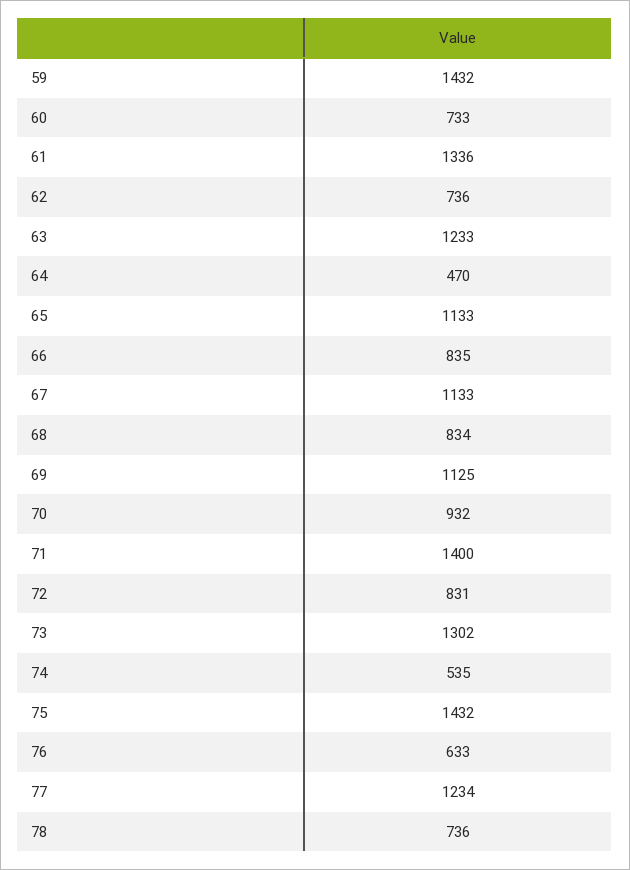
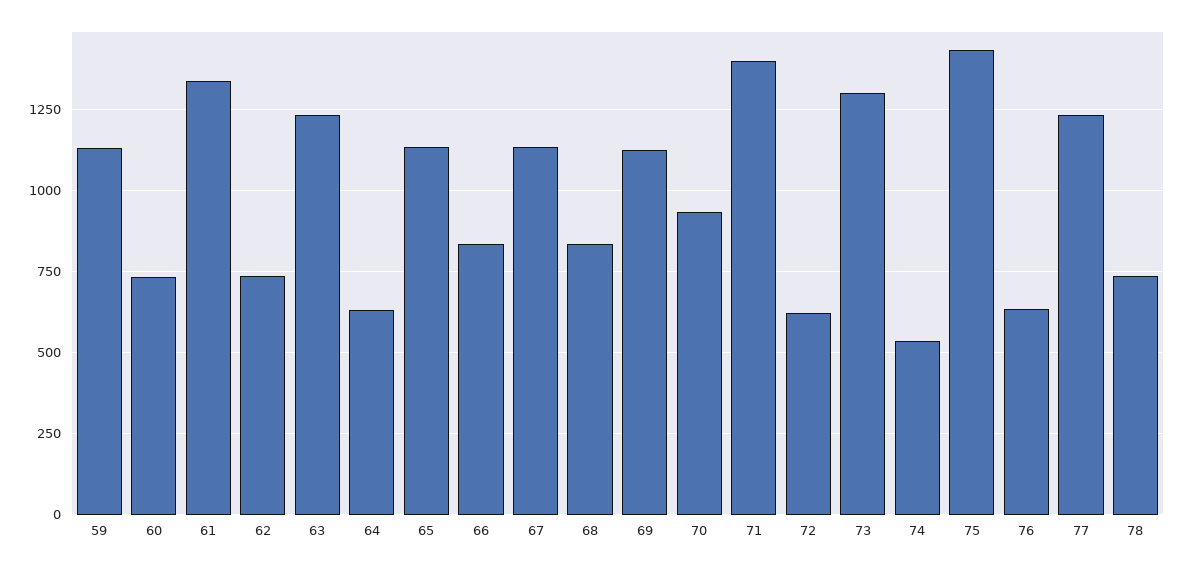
  {
-   "59": 1432,
+   "59": 1125,
    "60": 733,
    "61": 1336,
    "62": 736,
    "63": 1233,
-   "64": 470,
+   "64": 625,
    "65": 1133,
    "66": 835,
    "67": 1133,
    "68": 834,
    "69": 1125,
    "70": 932,
    "71": 1400,
-   "72": 831,
+   "72": 625,
    "73": 1302,
    "74": 535,
    "75": 1432,
    "76": 633,
    "77": 1234,
    "78": 736
  }

